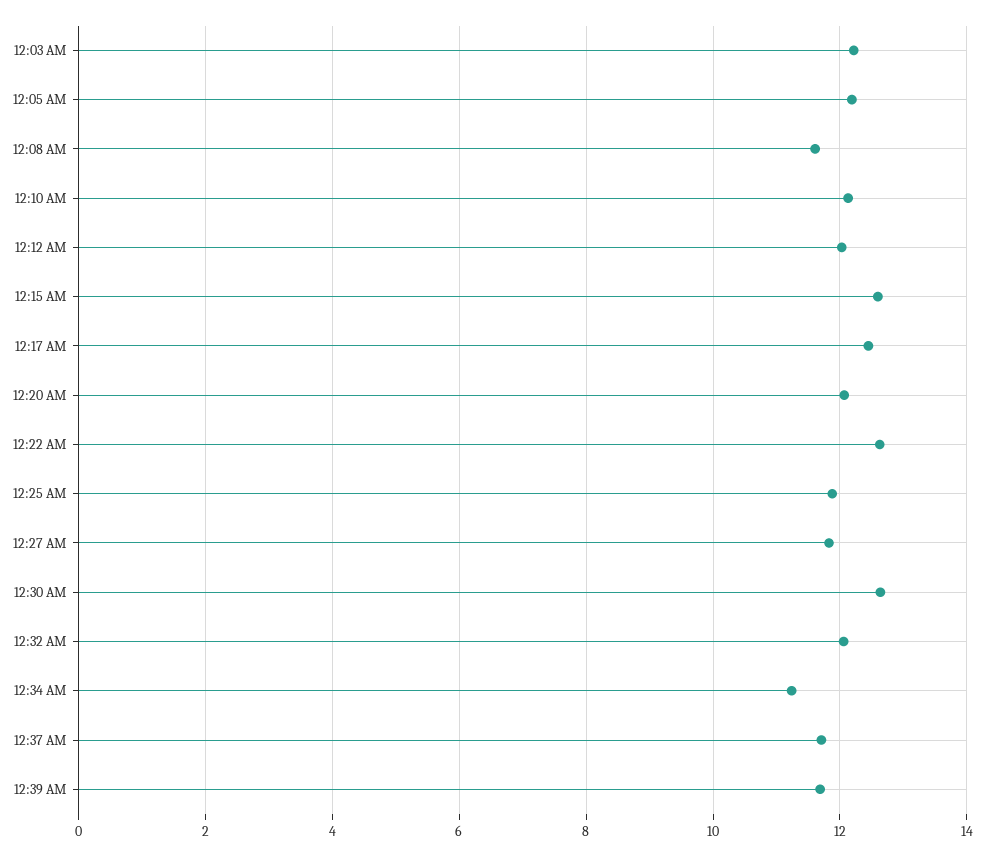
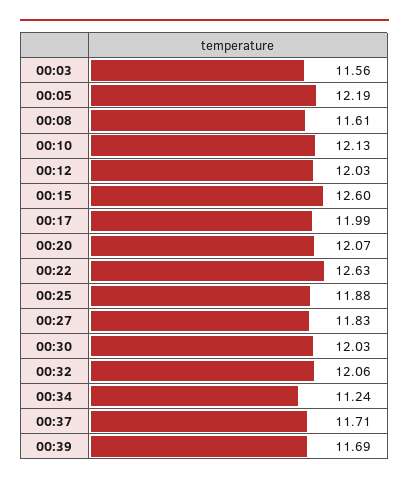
  {
-   "12:03 AM": 12.2,
+   "12:03 AM": 11.56,
    "12:05 AM": 12.19,
    "12:08 AM": 11.61,
    "12:10 AM": 12.13,
    "12:12 AM": 12.03,
    "12:15 AM": 12.6,
-   "12:17 AM": 12.4,
+   "12:17 AM": 11.99,
    "12:20 AM": 12.07,
    "12:22 AM": 12.63,
    "12:25 AM": 11.88,
    "12:27 AM": 11.83,
-   "12:30 AM": 12.6,
+   "12:30 AM": 12.03,
    "12:32 AM": 12.06,
    "12:34 AM": 11.24,
    "12:37 AM": 11.71,
    "12:39 AM": 11.69
  }

